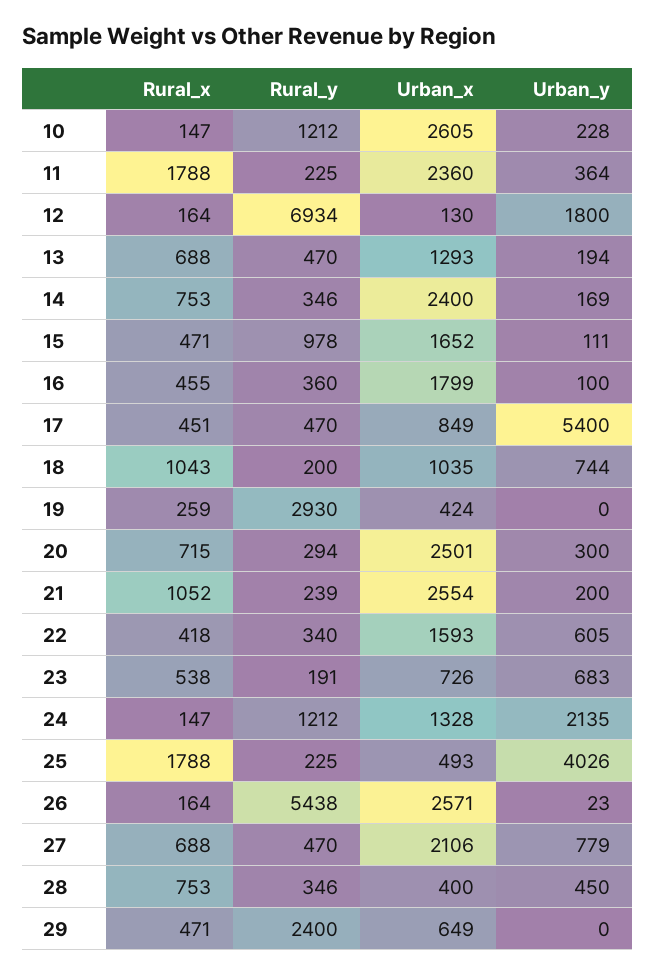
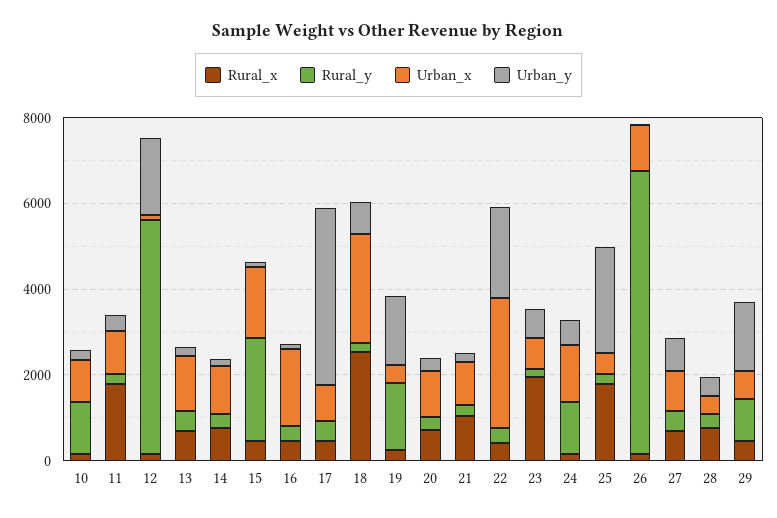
  {
    "Rural_x": {
      "10": 147,
      "11": 1788,
      "12": 164,
      "13": 688,
      "14": 753,
      "15": 471,
      "16": 455,
      "17": 451,
-     "18": 1043,
+     "18": 2500,
      "19": 259,
      "20": 715,
      "21": 1052,
      "22": 418,
-     "23": 538,
+     "23": 2000,
      "24": 147,
      "25": 1788,
      "26": 164,
      "27": 688,
      "28": 753,
      "29": 471
    },
    "Rural_y": {
      "10": 1212,
      "11": 225,
-     "12": 6934,
+     "12": 5500,
      "13": 470,
      "14": 346,
-     "15": 978,
+     "15": 2500,
      "16": 360,
      "17": 470,
      "18": 200,
-     "19": 2930,
+     "19": 1500,
      "20": 294,
      "21": 239,
      "22": 340,
      "23": 191,
      "24": 1212,
      "25": 225,
-     "26": 5438,
+     "26": 6500,
      "27": 470,
      "28": 346,
-     "29": 2400
+     "29": 1000
    },
    "Urban_x": {
-     "10": 2605,
+     "10": 1000,
-     "11": 2360,
+     "11": 1000,
      "12": 130,
      "13": 1293,
-     "14": 2400,
+     "14": 1000,
      "15": 1652,
      "16": 1799,
      "17": 849,
-     "18": 1035,
+     "18": 2500,
      "19": 424,
-     "20": 2501,
+     "20": 1000,
-     "21": 2554,
+     "21": 1000,
-     "22": 1593,
+     "22": 3000,
      "23": 726,
      "24": 1328,
      "25": 493,
-     "26": 2571,
+     "26": 1000,
-     "27": 2106,
+     "27": 1000,
      "28": 400,
      "29": 649
    },
    "Urban_y": {
      "10": 228,
      "11": 364,
      "12": 1800,
      "13": 194,
      "14": 169,
      "15": 111,
      "16": 100,
-     "17": 5400,
+     "17": 4000,
      "18": 744,
-     "19": 0,
+     "19": 1500,
      "20": 300,
      "21": 200,
-     "22": 605,
+     "22": 2000,
      "23": 683,
-     "24": 2135,
+     "24": 500,
-     "25": 4026,
+     "25": 2500,
      "26": 23,
      "27": 779,
      "28": 450,
-     "29": 0
+     "29": 1500
    }
  }

